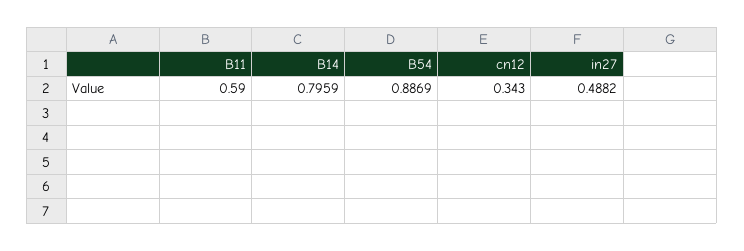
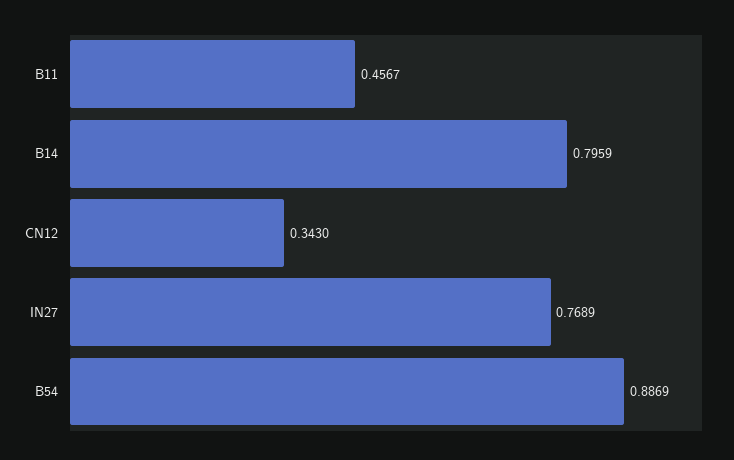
  {
-   "B11": 0.59,
+   "B11": 0.4567,
    "B14": 0.7959,
    "B54": 0.8869,
    "cn12": 0.343,
-   "in27": 0.4882
+   "in27": 0.7689
  }

